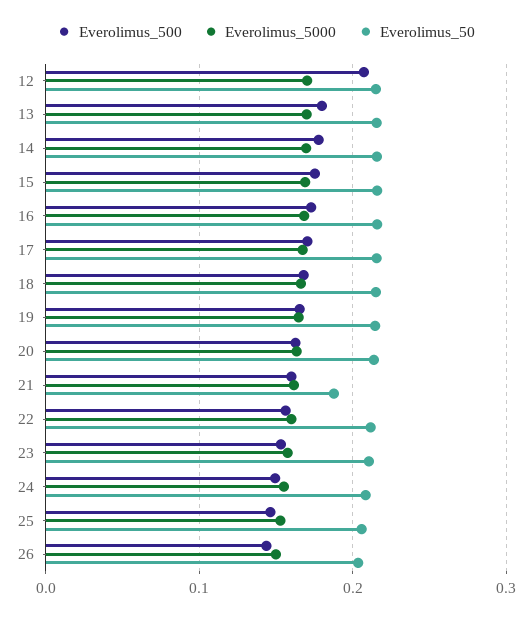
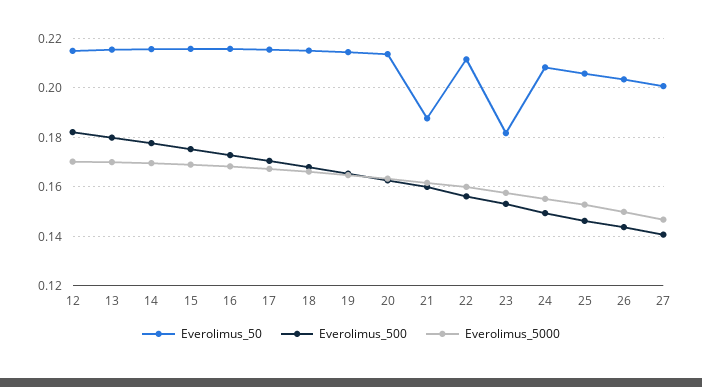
  {
    "Everolimus_500": {
-     "12": 0.21,
+     "12": 0.1825,
      "13": 0.18,
      "14": 0.1775,
      "15": 0.175,
      "16": 0.1725,
      "17": 0.17,
      "18": 0.1675,
      "19": 0.165,
      "20": 0.1625,
      "21": 0.16,
      "22": 0.155,
      "23": 0.1525,
      "24": 0.15,
      "25": 0.1475,
-     "26": 0.145
+     "26": 0.145,
+     "27": 0.14
    },
    "Everolimus_5000": {
      "12": 0.17,
      "13": 0.17,
      "14": 0.17,
      "15": 0.17,
      "16": 0.1675,
      "17": 0.1675,
      "18": 0.165,
      "19": 0.165,
      "20": 0.1625,
      "21": 0.1625,
      "22": 0.16,
      "23": 0.1575,
      "24": 0.155,
      "25": 0.1525,
-     "26": 0.15
+     "26": 0.15,
+     "27": 0.1475
    },
    "Everolimus_50": {
      "12": 0.215,
      "13": 0.215,
      "14": 0.215,
      "15": 0.215,
      "16": 0.215,
      "17": 0.215,
      "18": 0.215,
      "19": 0.215,
      "20": 0.2125,
      "21": 0.1875,
      "22": 0.2125,
-     "23": 0.21,
+     "23": 0.1825,
      "24": 0.2075,
      "25": 0.205,
-     "26": 0.2025
+     "26": 0.2025,
+     "27": 0.2
    }
  }

